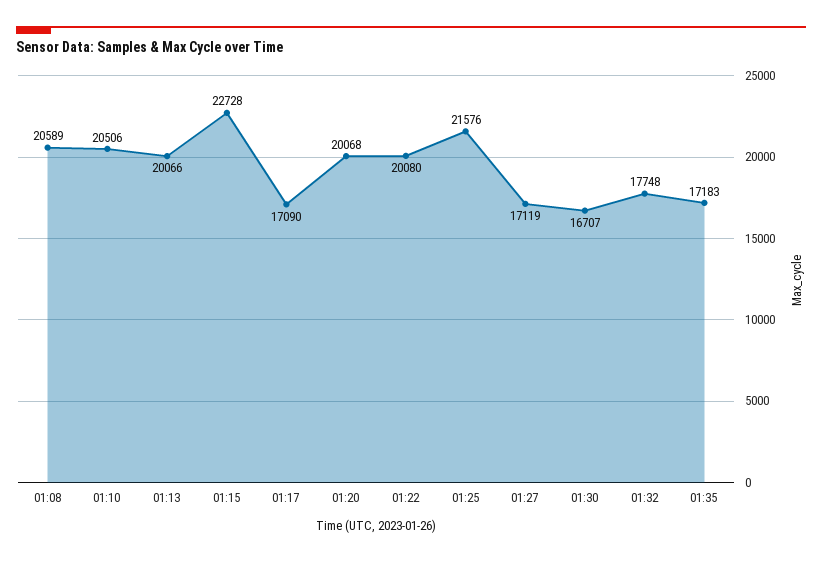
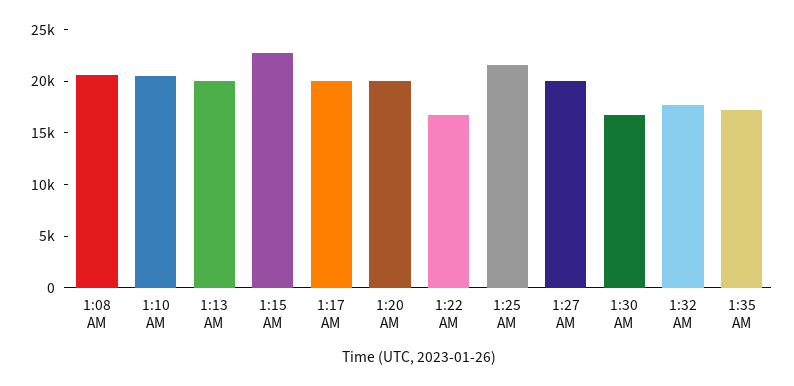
  {
    "01:08": 20589,
    "01:10": 20506,
    "01:13": 20066,
    "01:15": 22728,
-   "01:17": 17090,
+   "01:17": 20000,
    "01:20": 20068,
-   "01:22": 20080,
+   "01:22": 17000,
    "01:25": 21576,
-   "01:27": 17119,
+   "01:27": 20000,
    "01:30": 16707,
    "01:32": 17748,
    "01:35": 17183
  }

